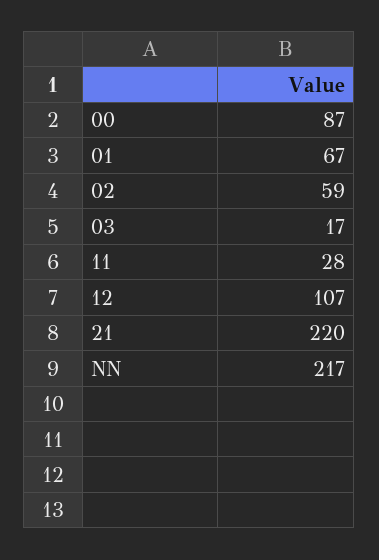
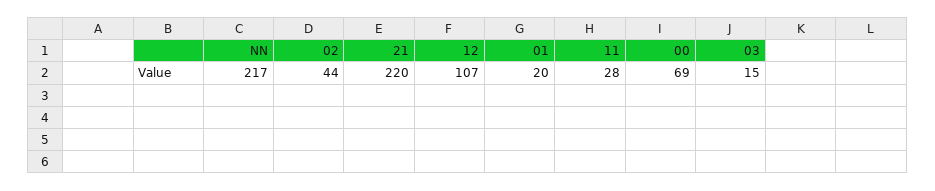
  {
-   "00": 87,
+   "00": 69,
-   "01": 67,
+   "01": 20,
-   "02": 59,
+   "02": 44,
-   "03": 17,
+   "03": 15,
    "11": 28,
    "12": 107,
    "21": 220,
    "NN": 217
  }

